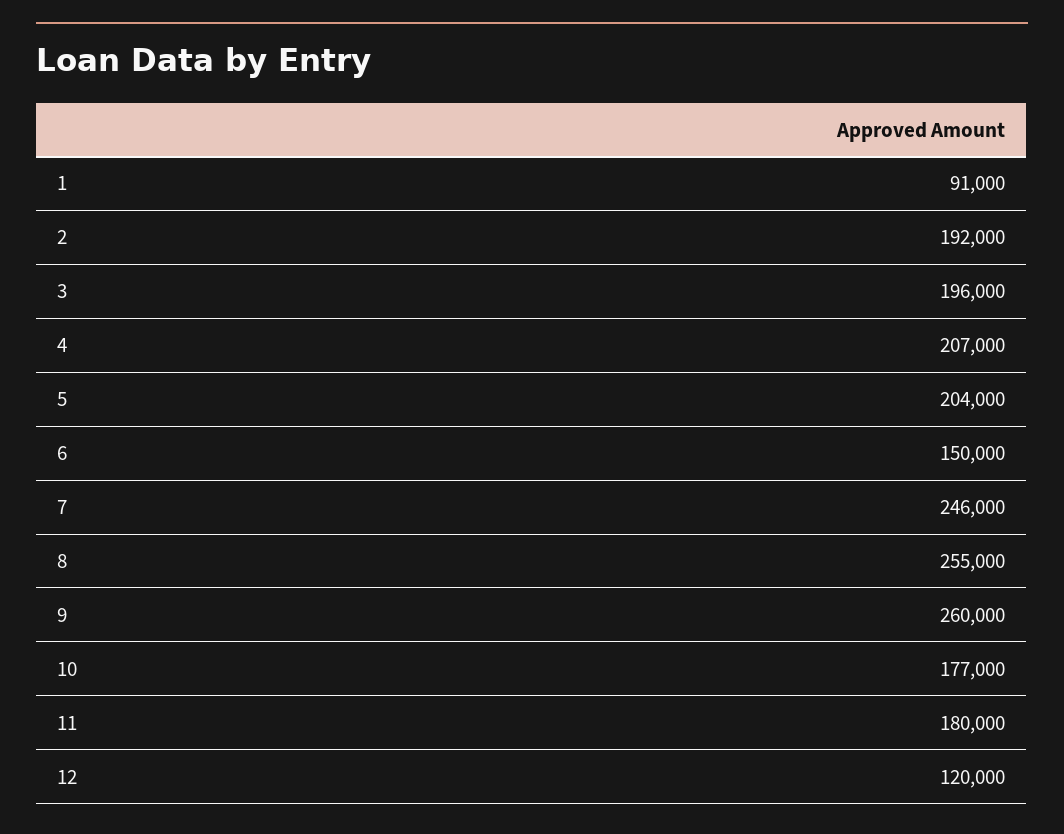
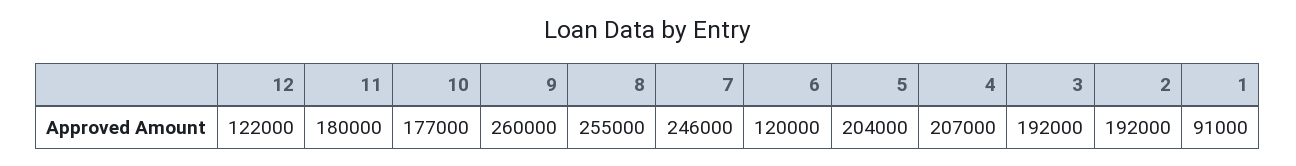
  {
    "1": 91000,
    "2": 192000,
-   "3": 196000,
+   "3": 192000,
    "4": 207000,
    "5": 204000,
-   "6": 150000,
+   "6": 120000,
    "7": 246000,
    "8": 255000,
    "9": 260000,
    "10": 177000,
    "11": 180000,
-   "12": 120000
+   "12": 122000
  }

